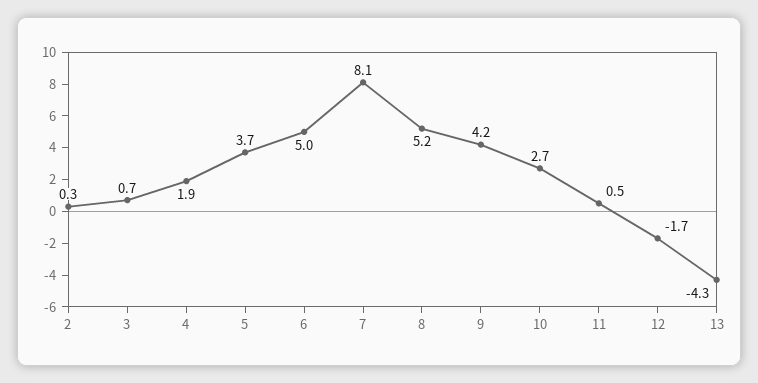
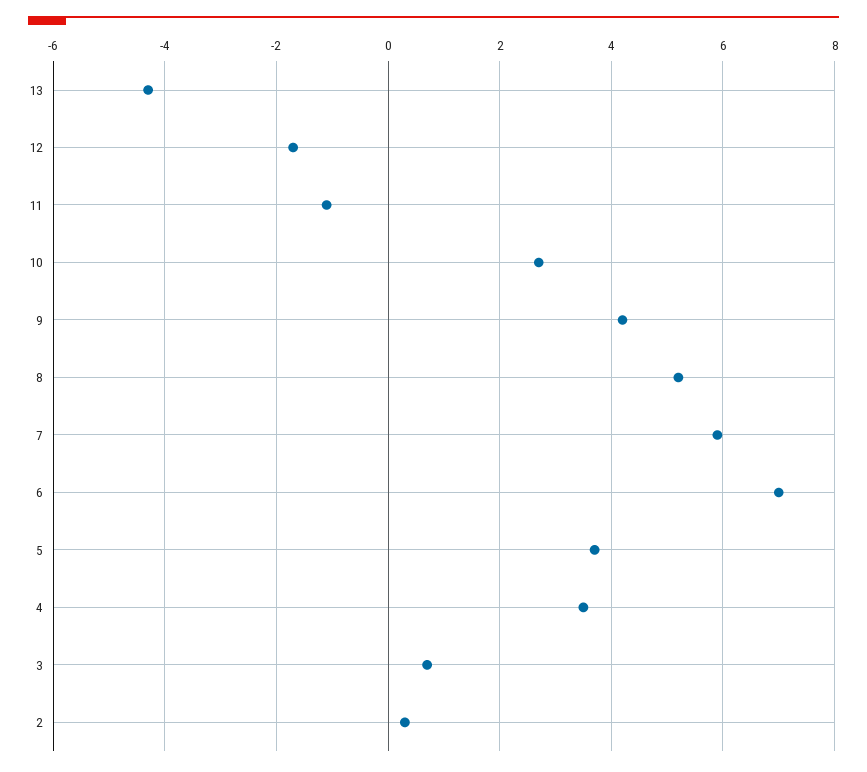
  {
    "2": 0.3,
    "3": 0.7,
-   "4": 1.9,
+   "4": 3.5,
    "5": 3.7,
-   "6": 5,
+   "6": 7,
-   "7": 8.1,
+   "7": 6,
    "8": 5.2,
    "9": 4.2,
    "10": 2.7,
-   "11": 0.5,
+   "11": -1,
    "12": -1.7,
    "13": -4.3
  }

